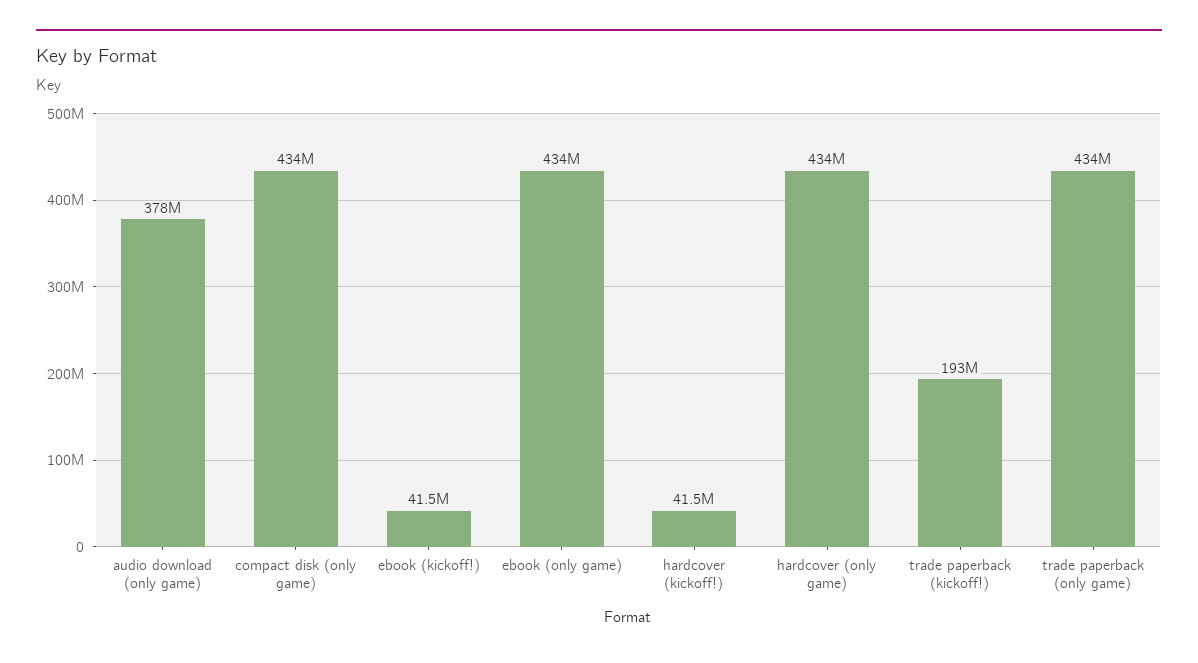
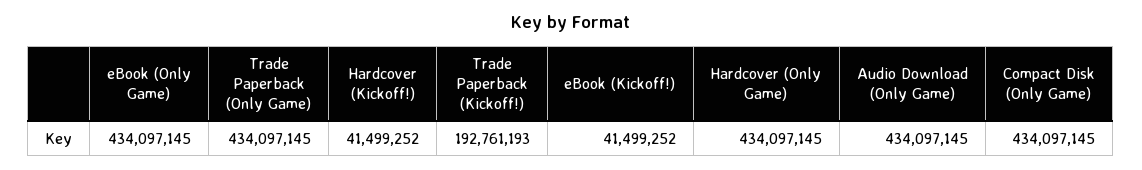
  {
-   "audio download (only game)": 378000000,
+   "audio download (only game)": 434097145,
    "compact disk (only game)": 434097145,
    "ebook (kickoff!)": 41499252,
    "ebook (only game)": 434097145,
    "hardcover (kickoff!)": 41499252,
    "hardcover (only game)": 434097145,
    "trade paperback (kickoff!)": 192761193,
    "trade paperback (only game)": 434097145
  }

